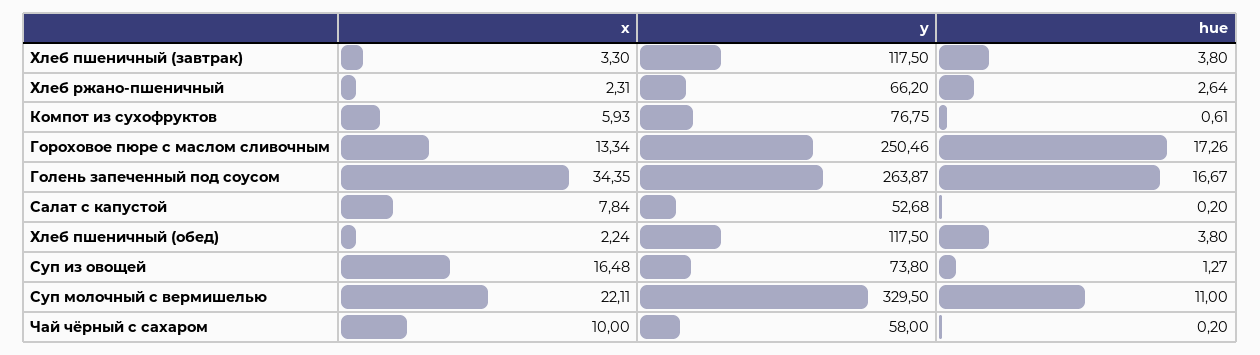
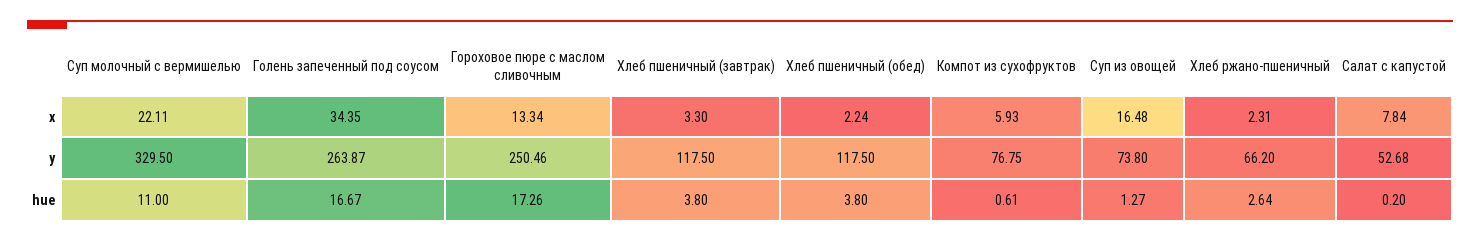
  {
    "x": {
      "Хлеб пшеничный (завтрак)": 3.3,
      "Хлеб ржано-пшеничный": 2.31,
      "Компот из сухофруктов": 5.93,
      "Гороховое пюре с маслом сливочным": 13.34,
      "Голень запеченный под соусом": 34.35,
      "Салат с капустой": 7.84,
      "Хлеб пшеничный (обед)": 2.24,
      "Суп из овощей": 16.48,
-     "Суп молочный с вермишелью": 22.11,
+     "Суп молочный с вермишелью": 22.11
-     "Чай чёрный с сахаром": 10
    },
    "y": {
      "Хлеб пшеничный (завтрак)": 117.5,
      "Хлеб ржано-пшеничный": 66.2,
      "Компот из сухофруктов": 76.75,
      "Гороховое пюре с маслом сливочным": 250.46,
      "Голень запеченный под соусом": 263.87,
      "Салат с капустой": 52.68,
      "Хлеб пшеничный (обед)": 117.5,
      "Суп из овощей": 73.8,
-     "Суп молочный с вермишелью": 329.5,
+     "Суп молочный с вермишелью": 329.5
-     "Чай чёрный с сахаром": 58
    },
    "hue": {
      "Хлеб пшеничный (завтрак)": 3.8,
      "Хлеб ржано-пшеничный": 2.64,
      "Компот из сухофруктов": 0.61,
      "Гороховое пюре с маслом сливочным": 17.26,
      "Голень запеченный под соусом": 16.67,
      "Салат с капустой": 0.2,
      "Хлеб пшеничный (обед)": 3.8,
      "Суп из овощей": 1.27,
-     "Суп молочный с вермишелью": 11,
+     "Суп молочный с вермишелью": 11
-     "Чай чёрный с сахаром": 0.2
    }
  }

